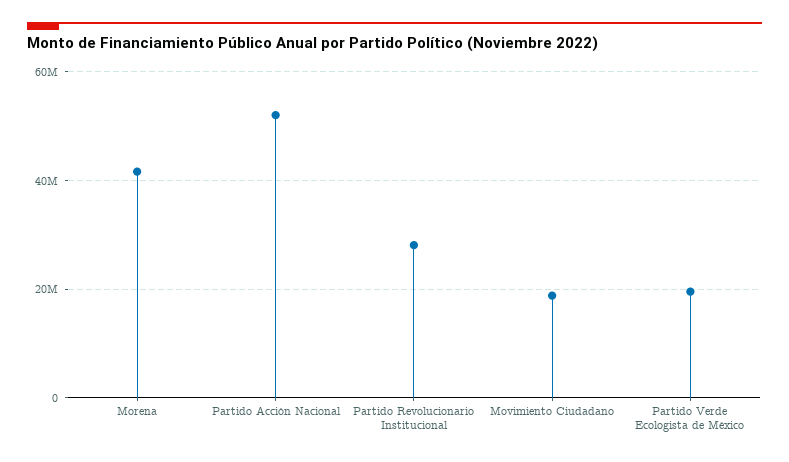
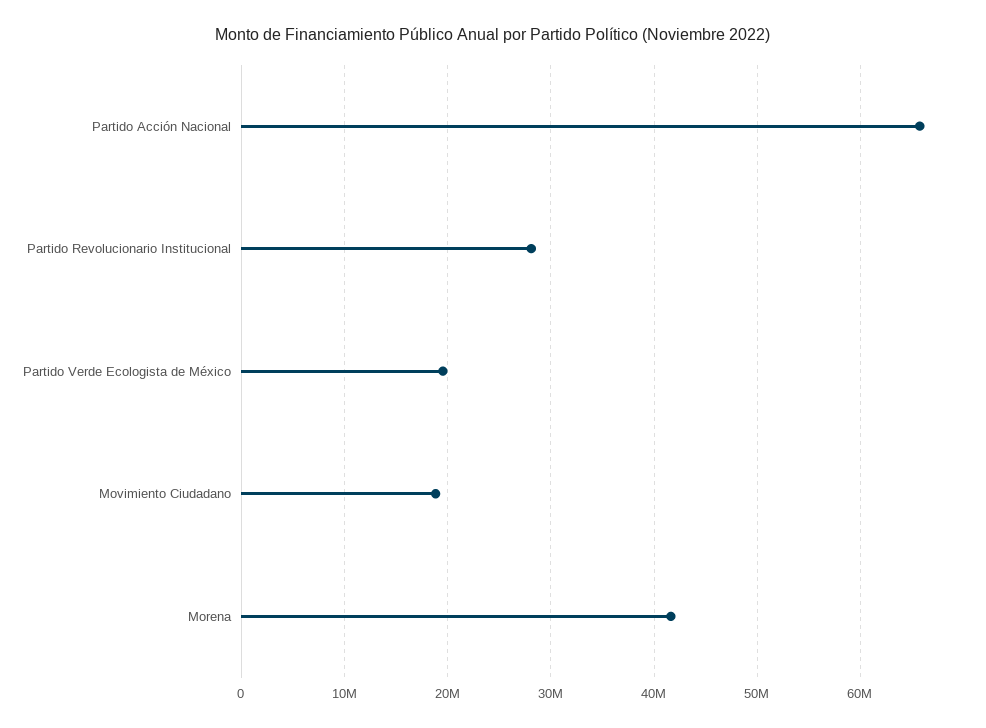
  {
    "Morena": 42000000,
-   "Partido Acción Nacional": 52000000,
+   "Partido Acción Nacional": 66000000,
    "Partido Revolucionario Institucional": 28000000,
    "Movimiento Ciudadano": 19000000,
    "Partido Verde Ecologista de México": 20000000
  }

